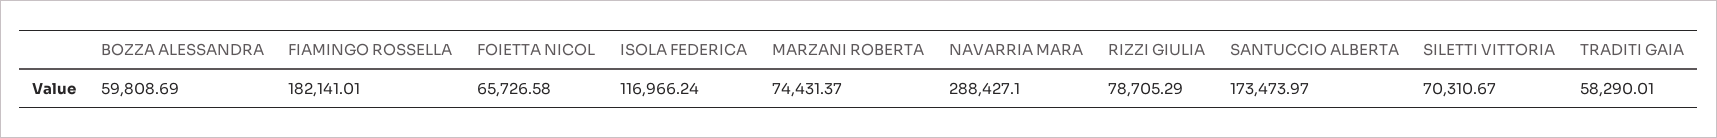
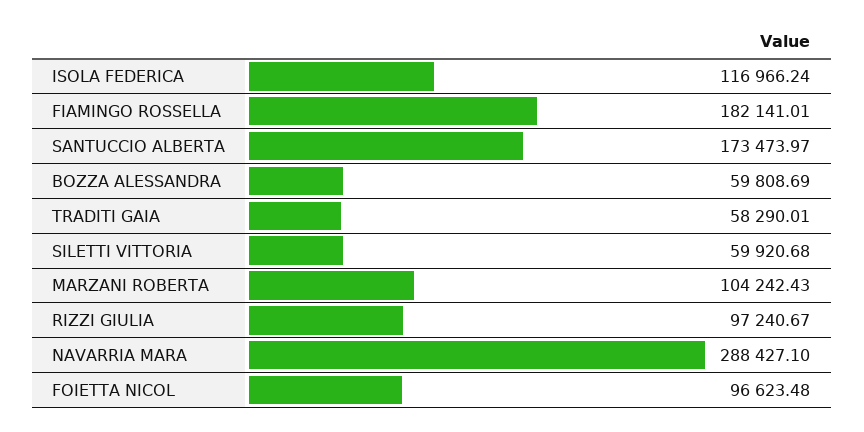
  {
    "BOZZA ALESSANDRA": 59808.69,
    "FIAMINGO ROSSELLA": 182141.01,
-   "FOIETTA NICOL": 65726.58,
+   "FOIETTA NICOL": 96623.48,
    "ISOLA FEDERICA": 116966.24,
-   "MARZANI ROBERTA": 74431.37,
+   "MARZANI ROBERTA": 104242.43,
    "NAVARRIA MARA": 288427.1,
-   "RIZZI GIULIA": 78705.29,
+   "RIZZI GIULIA": 97240.67,
    "SANTUCCIO ALBERTA": 173473.97,
-   "SILETTI VITTORIA": 70310.67,
+   "SILETTI VITTORIA": 59920.68,
    "TRADITI GAIA": 58290.01
  }

